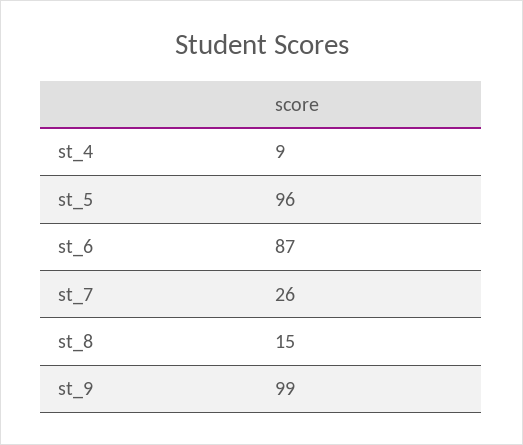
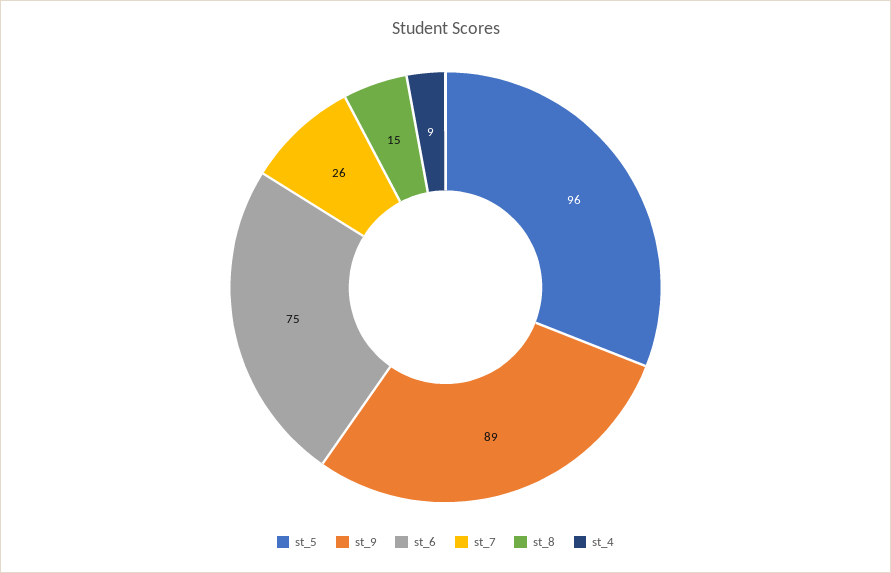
  {
    "st_4": 9,
    "st_5": 96,
-   "st_6": 87,
+   "st_6": 75,
    "st_7": 26,
    "st_8": 15,
-   "st_9": 99
+   "st_9": 89
  }

